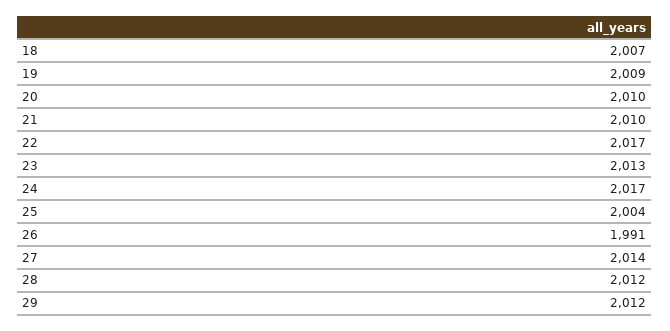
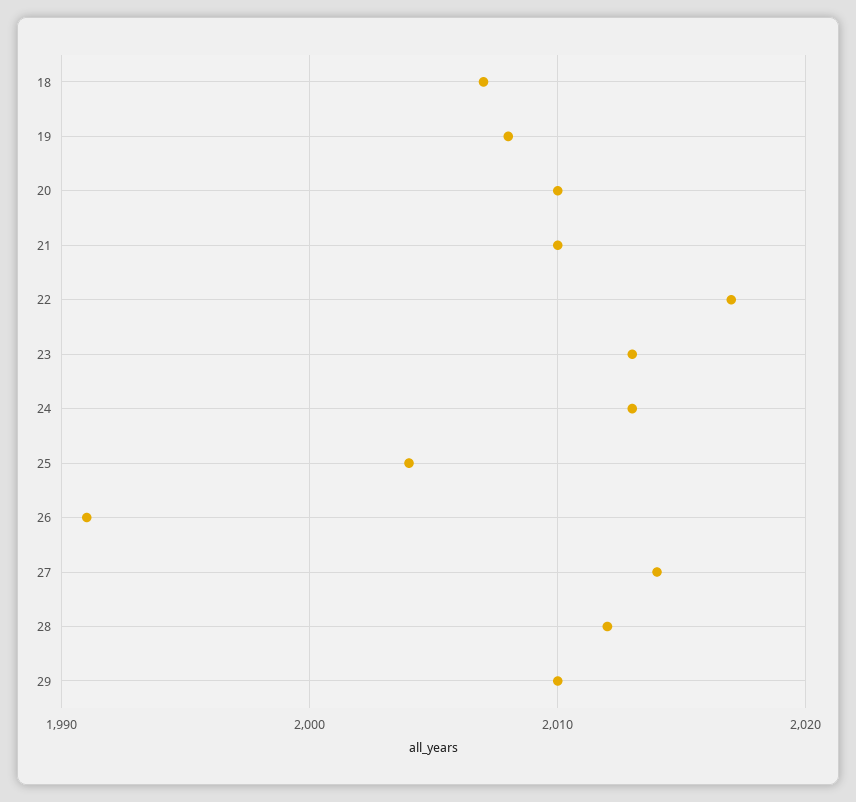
  {
    "18": 2007,
-   "19": 2009,
+   "19": 2008,
    "20": 2010,
    "21": 2010,
    "22": 2017,
    "23": 2013,
-   "24": 2017,
+   "24": 2013,
    "25": 2004,
    "26": 1991,
    "27": 2014,
    "28": 2012,
-   "29": 2012
+   "29": 2010
  }

